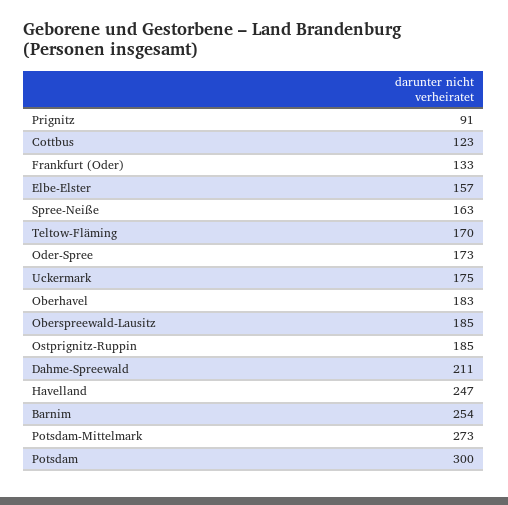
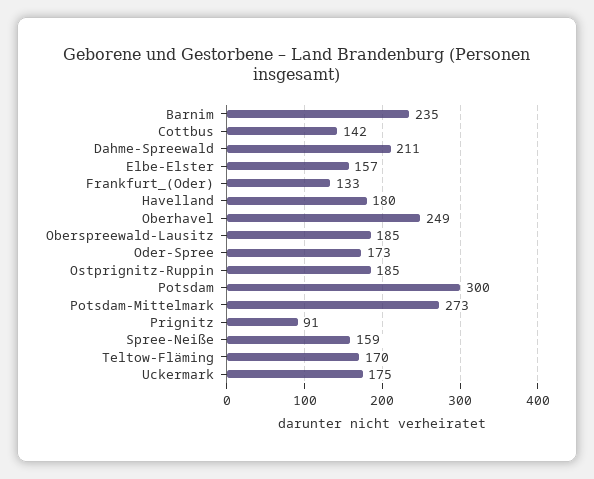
  {
    "Prignitz": 91,
-   "Cottbus": 123,
+   "Cottbus": 142,
    "Frankfurt (Oder)": 133,
    "Elbe-Elster": 157,
-   "Spree-Neiße": 163,
+   "Spree-Neiße": 159,
    "Teltow-Fläming": 170,
    "Oder-Spree": 173,
    "Uckermark": 175,
-   "Oberhavel": 183,
+   "Oberhavel": 249,
    "Oberspreewald-Lausitz": 185,
    "Ostprignitz-Ruppin": 185,
    "Dahme-Spreewald": 211,
-   "Havelland": 247,
+   "Havelland": 180,
-   "Barnim": 254,
+   "Barnim": 235,
    "Potsdam-Mittelmark": 273,
    "Potsdam": 300
  }

